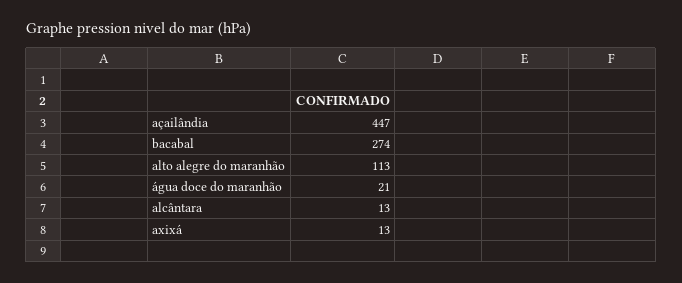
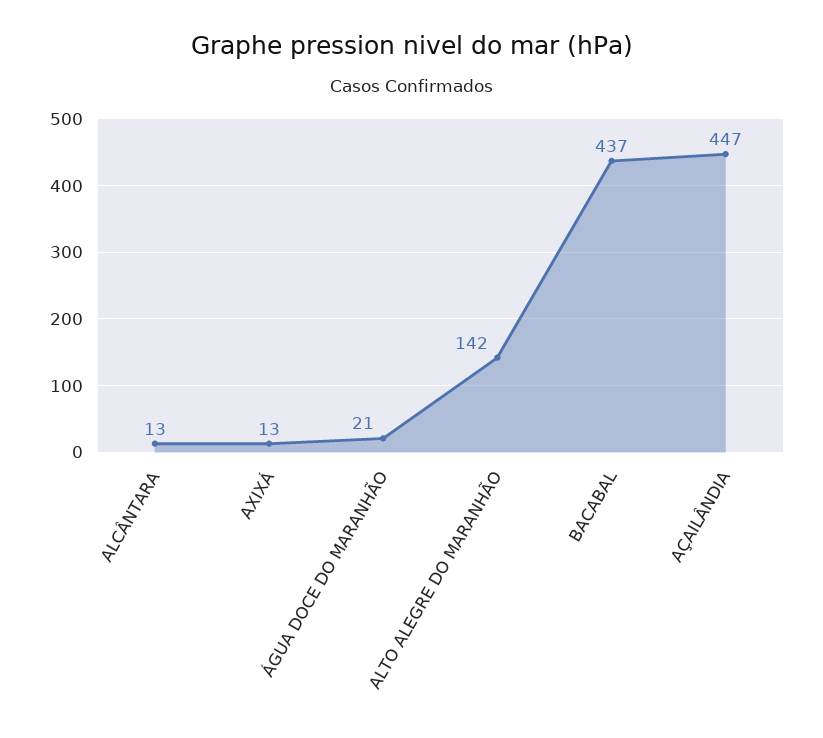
  {
    "açailândia": 447,
-   "bacabal": 274,
+   "bacabal": 437,
-   "alto alegre do maranhão": 113,
+   "alto alegre do maranhão": 142,
    "água doce do maranhão": 21,
    "alcântara": 13,
    "axixá": 13
  }

